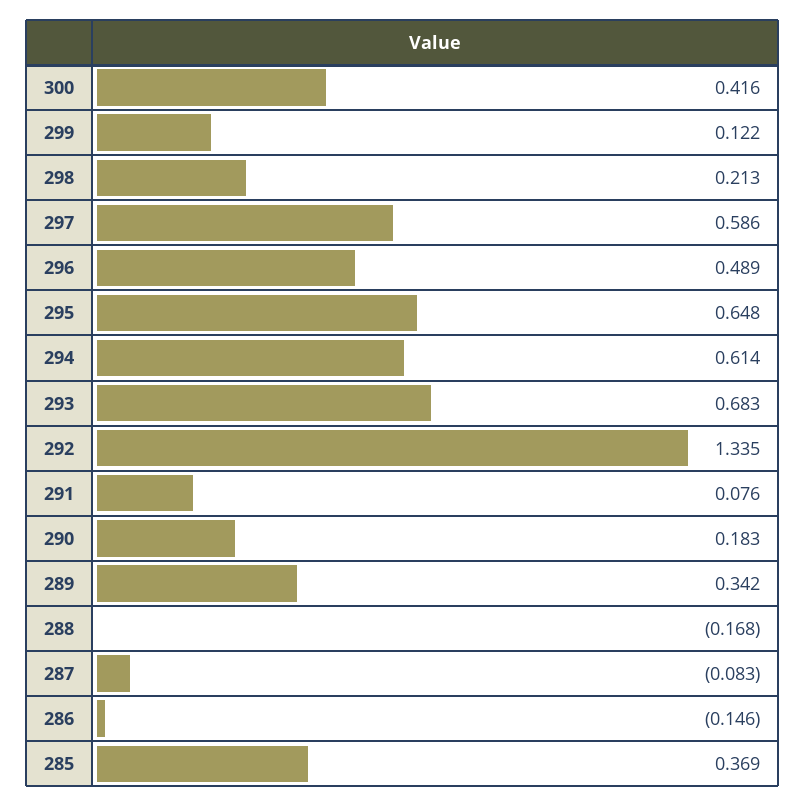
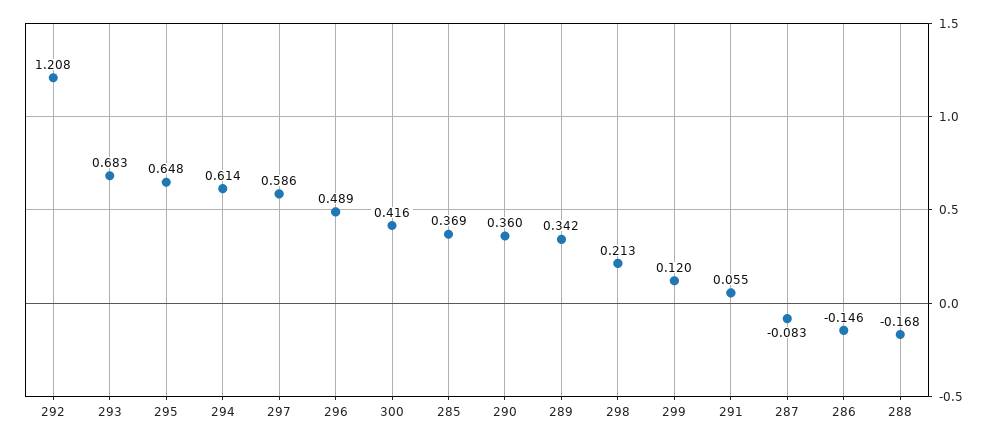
  {
    "300": 0.416,
-   "299": 0.122,
+   "299": 0.12,
    "298": 0.213,
    "297": 0.586,
    "296": 0.489,
    "295": 0.648,
    "294": 0.614,
    "293": 0.683,
-   "292": 1.335,
+   "292": 1.208,
-   "291": 0.076,
+   "291": 0.055,
-   "290": 0.183,
+   "290": 0.36,
    "289": 0.342,
    "288": -0.168,
    "287": -0.083,
    "286": -0.146,
    "285": 0.369
  }

